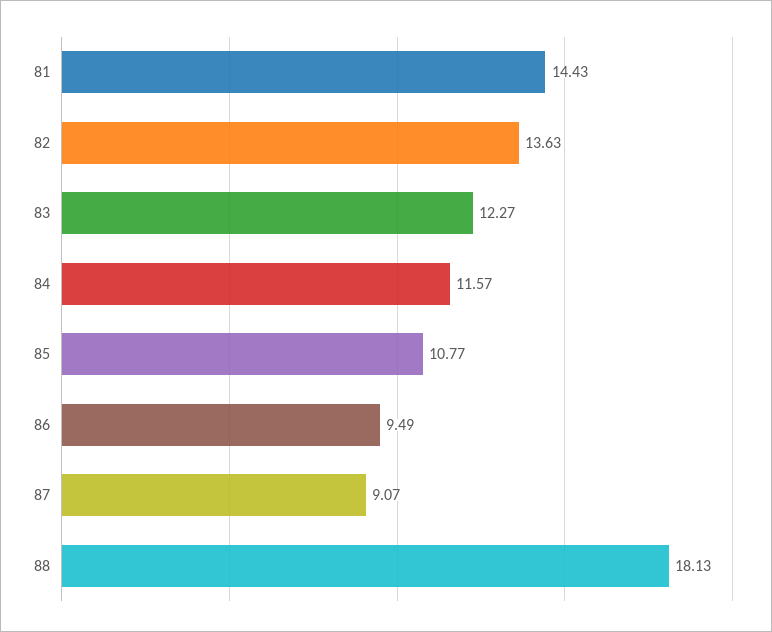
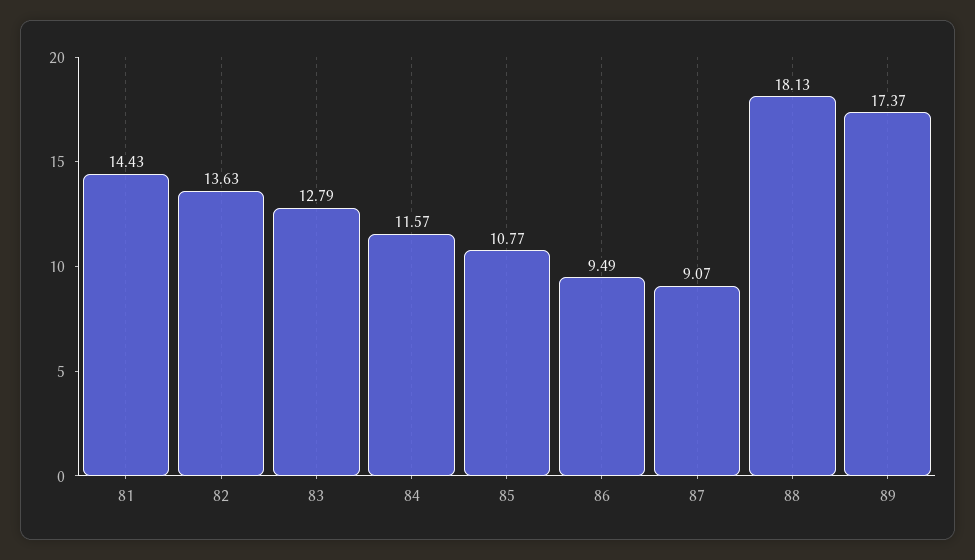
  {
    "81": 14.43,
    "82": 13.63,
-   "83": 12.27,
+   "83": 12.79,
    "84": 11.57,
    "85": 10.77,
    "86": 9.49,
    "87": 9.07,
-   "88": 18.13
+   "88": 18.13,
+   "89": 17.37
  }

